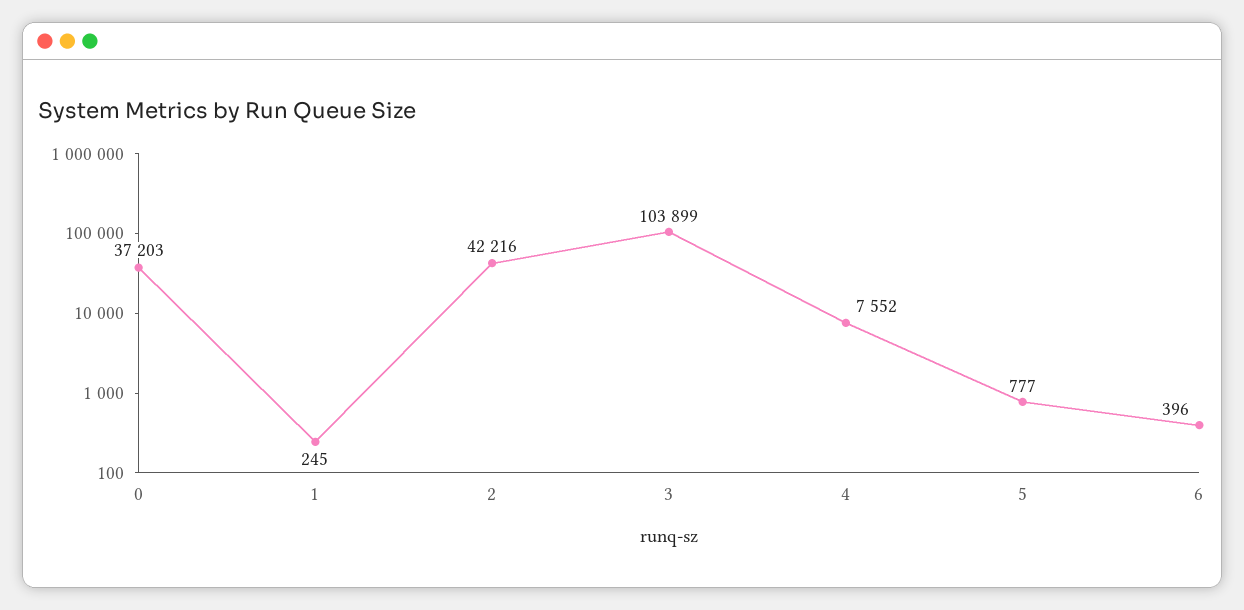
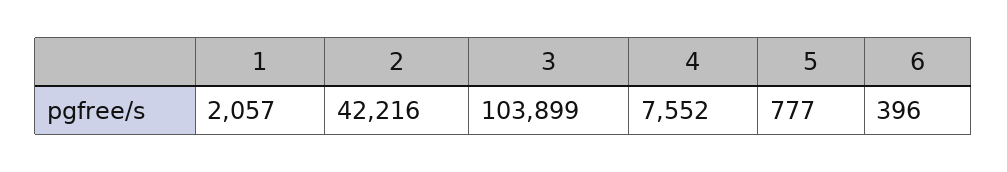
  {
-   "0": 37203,
-   "1": 245,
+   "1": 2057,
    "2": 42216,
    "3": 103899,
    "4": 7552,
    "5": 777,
    "6": 396
  }

